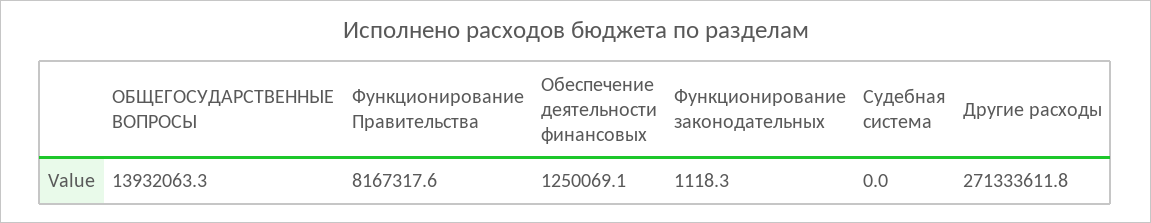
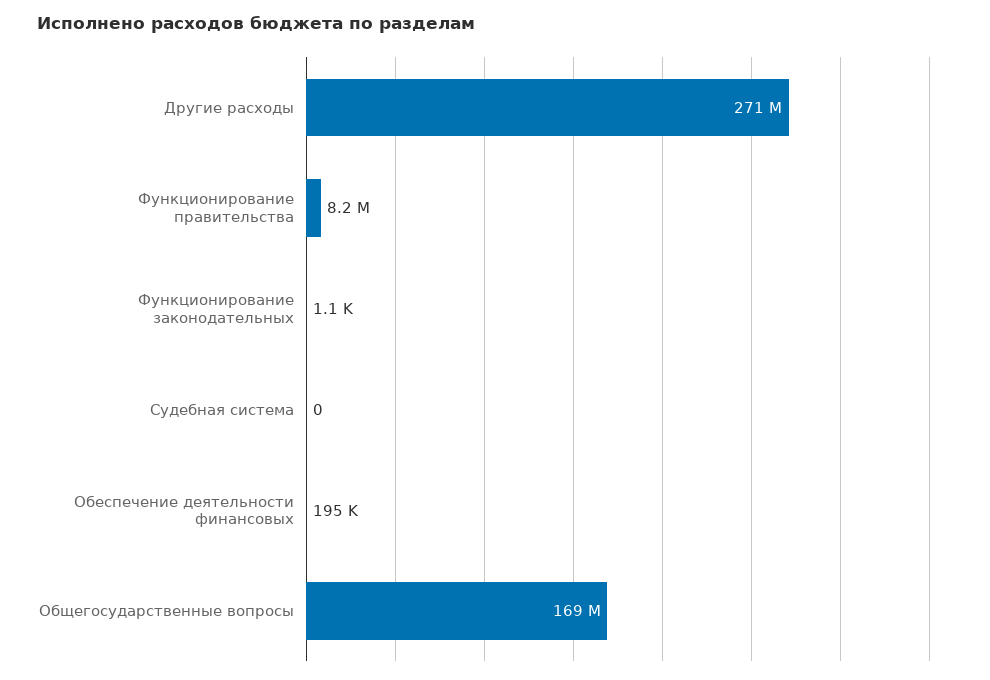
  {
-   "ОБЩЕГОСУДАРСТВЕННЫЕ ВОПРОСЫ": 13932063.3,
+   "ОБЩЕГОСУДАРСТВЕННЫЕ ВОПРОСЫ": 169000000,
    "Функционирование Правительства": 8167317.6,
-   "Обеспечение деятельности финансовых": 1250069.1,
+   "Обеспечение деятельности финансовых": 195000,
    "Функционирование законодательных": 1118.3,
    "Судебная система": 0,
    "Другие расходы": 271333611.8
  }

